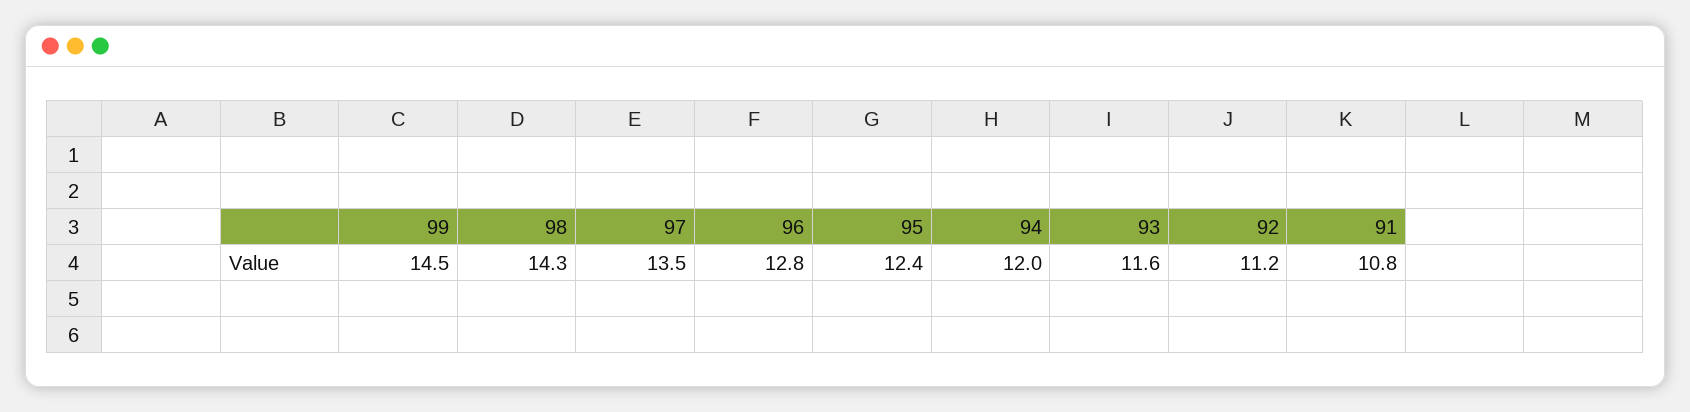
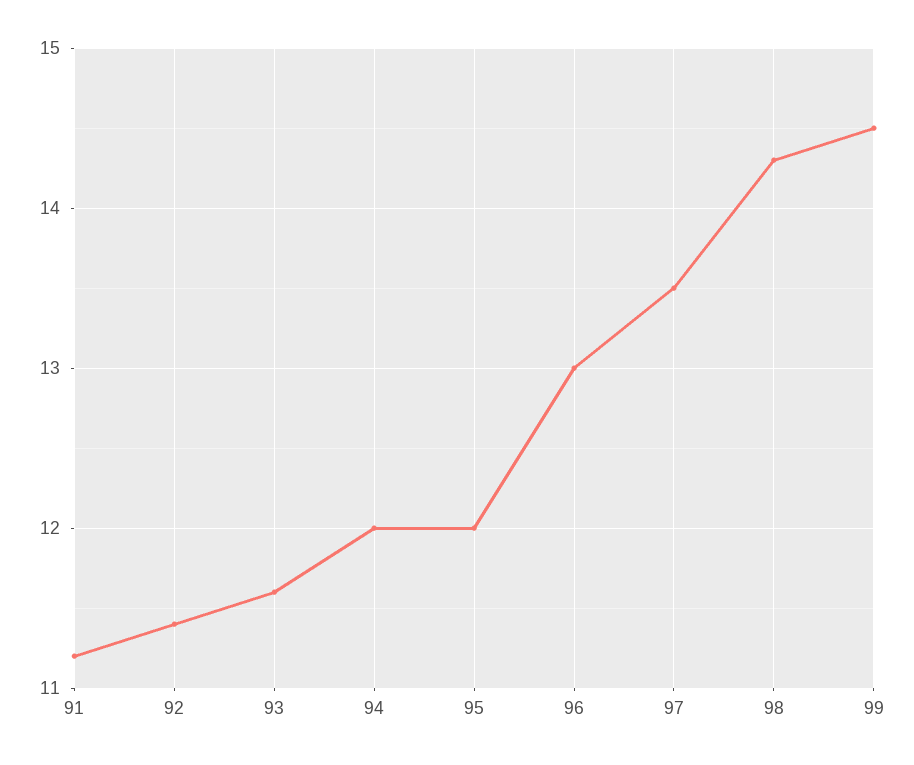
  {
    "99": 14.5,
    "98": 14.3,
    "97": 13.5,
-   "96": 12.8,
+   "96": 13,
-   "95": 12.4,
+   "95": 12,
    "94": 12,
    "93": 11.6,
-   "92": 11.2,
+   "92": 11.4,
-   "91": 10.8
+   "91": 11.2
  }

